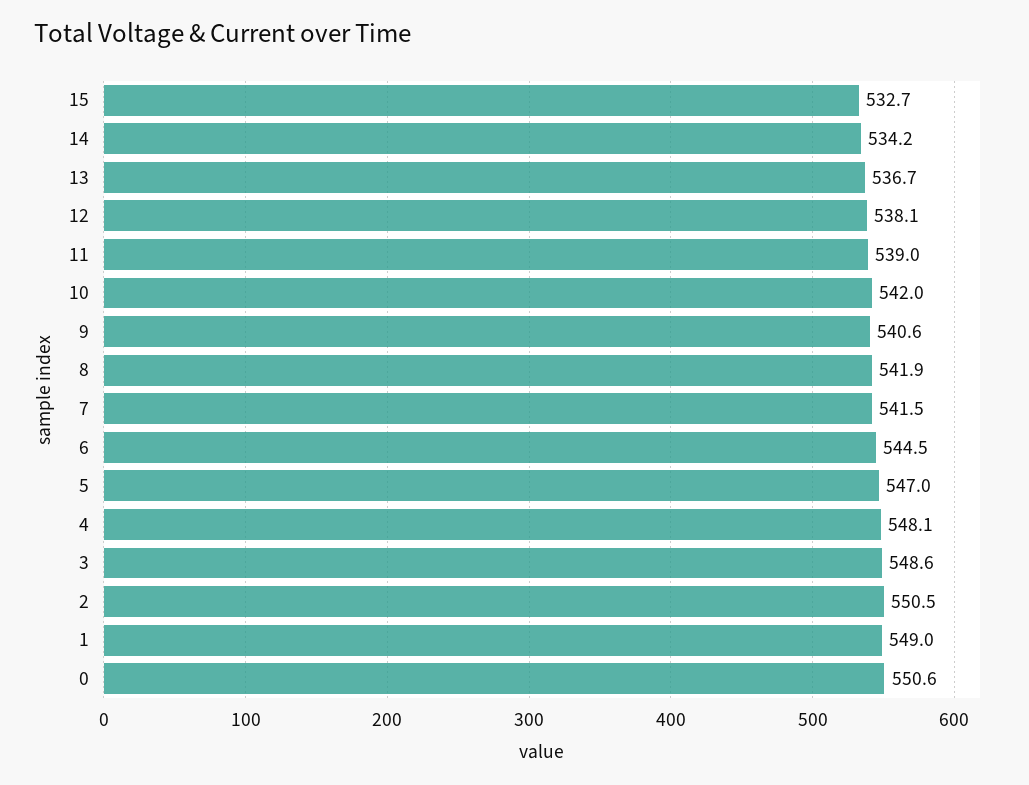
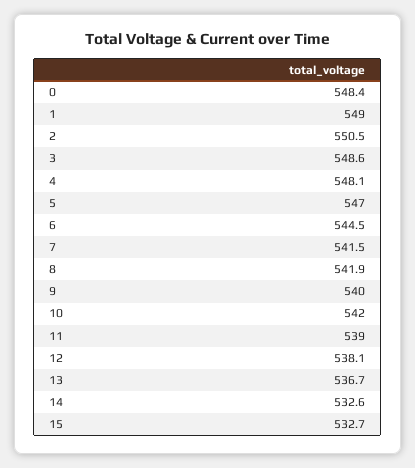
  {
    "15": 532.7,
-   "14": 534.2,
+   "14": 532.6,
    "13": 536.7,
    "12": 538.1,
    "11": 539,
    "10": 542,
-   "9": 540.6,
+   "9": 540,
    "8": 541.9,
    "7": 541.5,
    "6": 544.5,
    "5": 547,
    "4": 548.1,
    "3": 548.6,
    "2": 550.5,
    "1": 549,
-   "0": 550.6
+   "0": 548.4
  }

